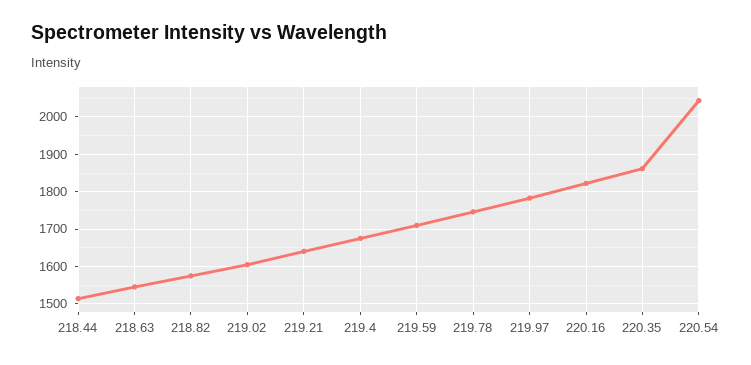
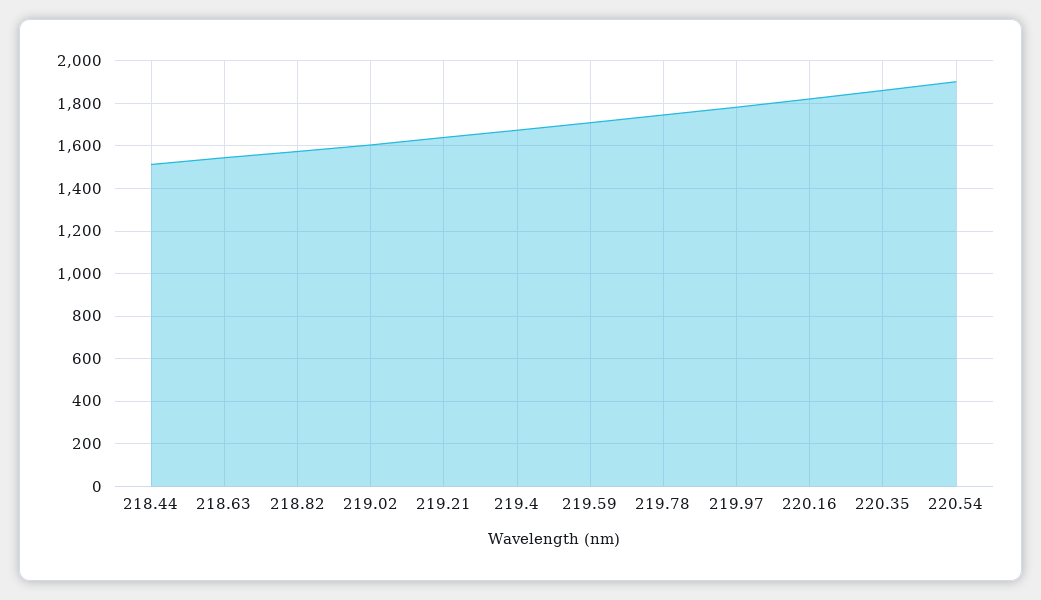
  {
    "218.44": 1520,
    "218.63": 1540,
    "218.82": 1580,
    "219.02": 1600,
    "219.21": 1640,
    "219.4": 1680,
    "219.59": 1720,
    "219.78": 1740,
    "219.97": 1780,
    "220.16": 1820,
    "220.35": 1860,
-   "220.54": 2040
+   "220.54": 1900
  }

